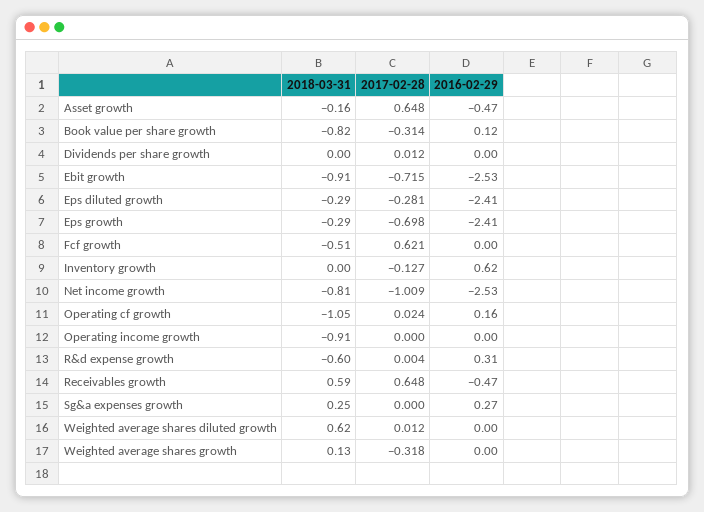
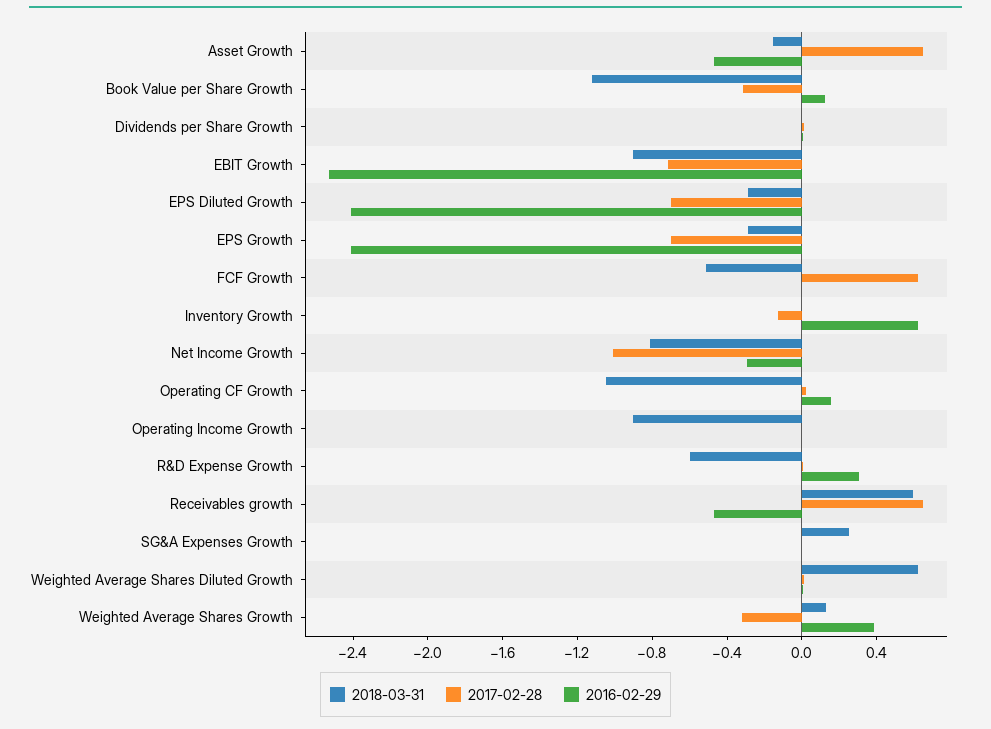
  {
    "2018-03-31": {
      "Asset growth": -0.16,
-     "Book value per share growth": -0.82,
+     "Book value per share growth": -1.1,
      "Dividends per share growth": 0,
      "Ebit growth": -0.91,
      "Eps diluted growth": -0.29,
      "Eps growth": -0.29,
      "Fcf growth": -0.51,
      "Inventory growth": 0,
      "Net income growth": -0.81,
      "Operating cf growth": -1.05,
      "Operating income growth": -0.91,
      "R&d expense growth": -0.6,
      "Receivables growth": 0.59,
      "Sg&a expenses growth": 0.25,
      "Weighted average shares diluted growth": 0.62,
      "Weighted average shares growth": 0.13
    },
    "2017-02-28": {
      "Asset growth": 0.648,
      "Book value per share growth": -0.314,
      "Dividends per share growth": 0.012,
      "Ebit growth": -0.715,
-     "Eps diluted growth": -0.281,
+     "Eps diluted growth": -0.7,
      "Eps growth": -0.698,
      "Fcf growth": 0.621,
      "Inventory growth": -0.127,
      "Net income growth": -1.009,
      "Operating cf growth": 0.024,
      "Operating income growth": 0,
      "R&d expense growth": 0.004,
      "Receivables growth": 0.648,
      "Sg&a expenses growth": 0,
      "Weighted average shares diluted growth": 0.012,
      "Weighted average shares growth": -0.318
    },
    "2016-02-29": {
      "Asset growth": -0.47,
      "Book value per share growth": 0.12,
      "Dividends per share growth": 0,
      "Ebit growth": -2.53,
      "Eps diluted growth": -2.41,
      "Eps growth": -2.41,
      "Fcf growth": 0,
      "Inventory growth": 0.62,
-     "Net income growth": -2.53,
+     "Net income growth": -0.3,
      "Operating cf growth": 0.16,
      "Operating income growth": 0,
      "R&d expense growth": 0.31,
      "Receivables growth": -0.47,
-     "Sg&a expenses growth": 0.27,
+     "Sg&a expenses growth": 0,
      "Weighted average shares diluted growth": 0,
-     "Weighted average shares growth": 0
+     "Weighted average shares growth": 0.4
    }
  }

